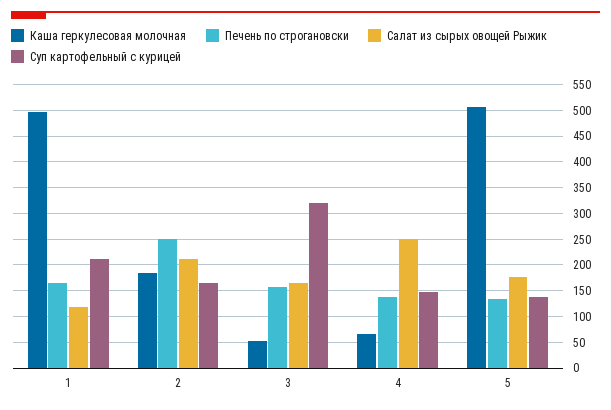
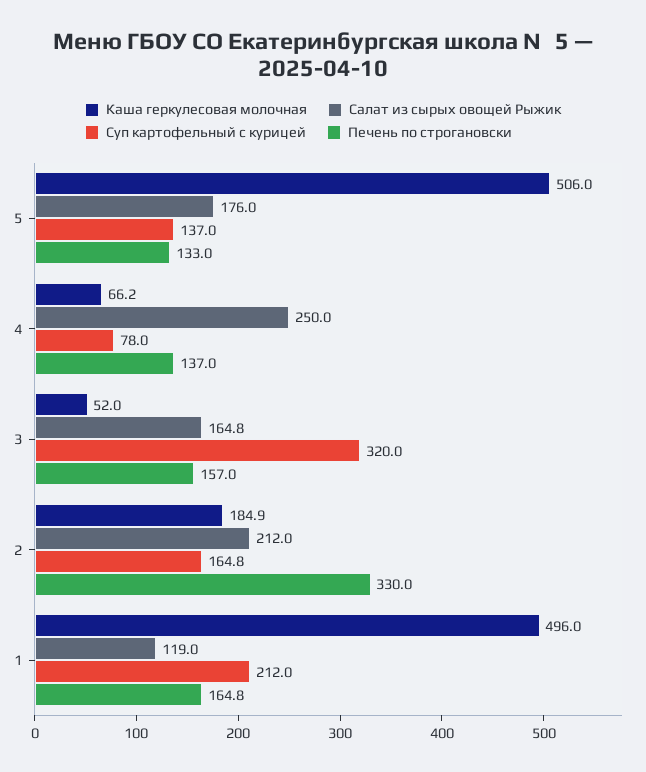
  {
    "Каша геркулесовая молочная": {
      "1": 496,
      "2": 184.9,
      "3": 52,
      "4": 66.2,
      "5": 506
    },
    "Печень по строгановски": {
      "1": 164.8,
-     "2": 250,
+     "2": 330,
      "3": 157,
      "4": 137,
      "5": 133
    },
    "Салат из сырых овощей Рыжик": {
      "1": 119,
      "2": 212,
      "3": 164.8,
      "4": 250,
      "5": 176
    },
    "Суп картофельный с курицей": {
      "1": 212,
      "2": 164.8,
      "3": 320,
-     "4": 150,
+     "4": 78,
      "5": 137
    }
  }

